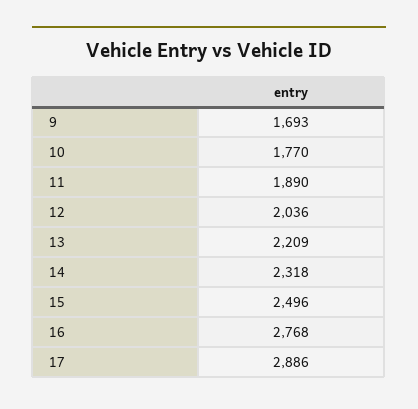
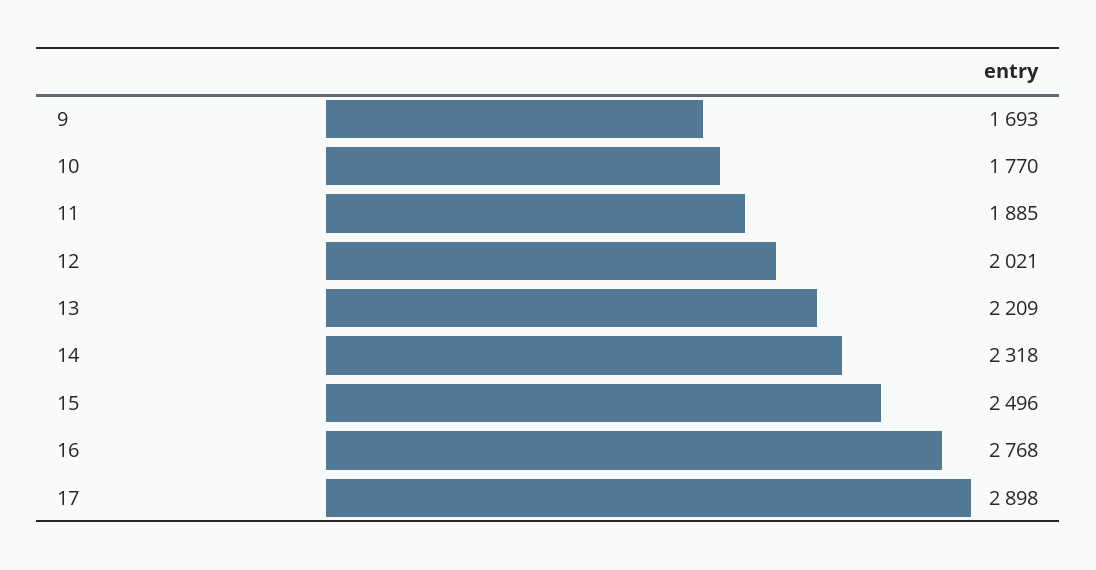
  {
    "9": 1693,
    "10": 1770,
-   "11": 1890,
+   "11": 1885,
-   "12": 2036,
+   "12": 2021,
    "13": 2209,
    "14": 2318,
    "15": 2496,
    "16": 2768,
-   "17": 2886
+   "17": 2898
  }

